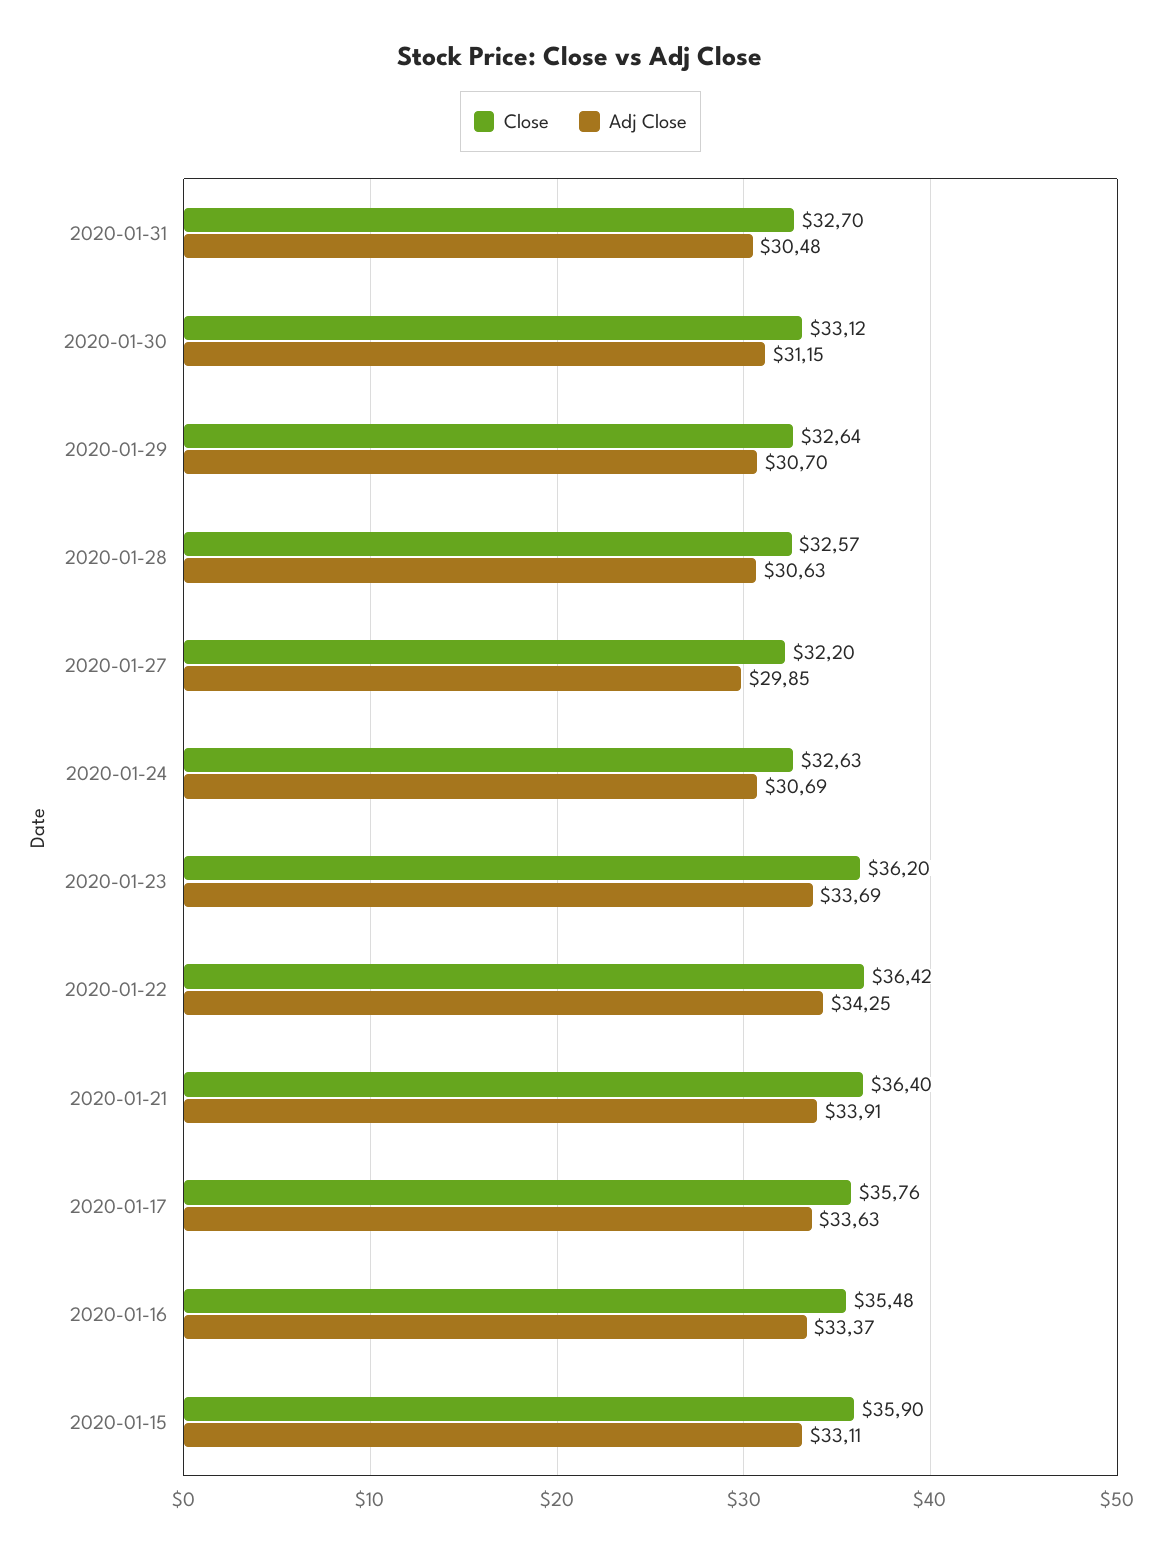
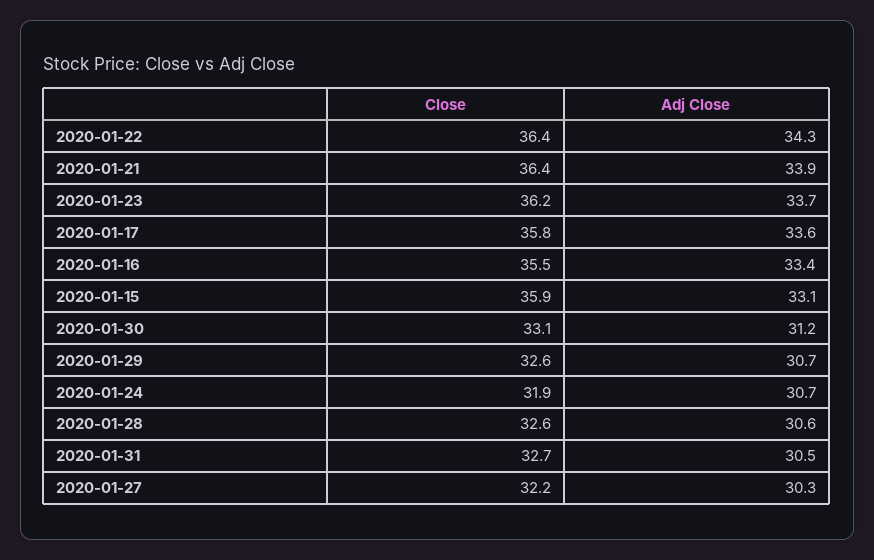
  {
    "Close": {
      "2020-01-31": 32.7,
      "2020-01-30": 33.12,
      "2020-01-29": 32.64,
      "2020-01-28": 32.57,
      "2020-01-27": 32.2,
-     "2020-01-24": 32.63,
+     "2020-01-24": 31.9,
      "2020-01-23": 36.2,
      "2020-01-22": 36.42,
      "2020-01-21": 36.4,
      "2020-01-17": 35.76,
      "2020-01-16": 35.48,
      "2020-01-15": 35.9
    },
    "Adj Close": {
      "2020-01-31": 30.48,
      "2020-01-30": 31.15,
      "2020-01-29": 30.7,
      "2020-01-28": 30.63,
-     "2020-01-27": 29.85,
+     "2020-01-27": 30.3,
      "2020-01-24": 30.69,
      "2020-01-23": 33.69,
      "2020-01-22": 34.25,
      "2020-01-21": 33.91,
      "2020-01-17": 33.63,
      "2020-01-16": 33.37,
      "2020-01-15": 33.11
    }
  }

